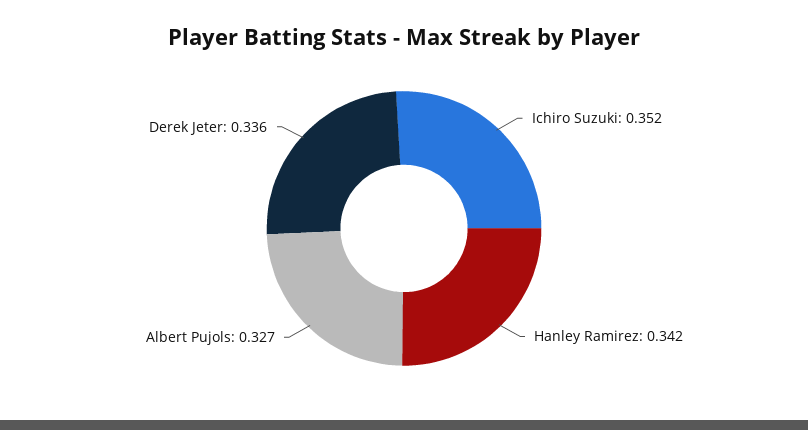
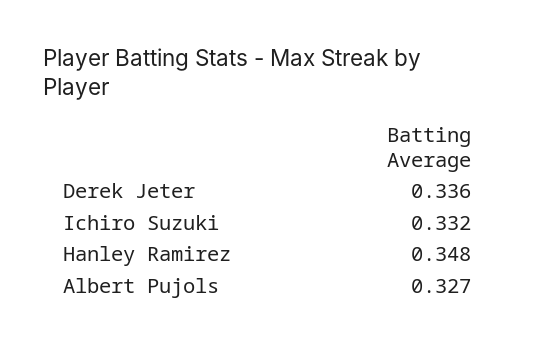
  {
-   "Ichiro Suzuki": 0.352,
+   "Ichiro Suzuki": 0.332,
-   "Hanley Ramirez": 0.342,
+   "Hanley Ramirez": 0.348,
    "Albert Pujols": 0.327,
    "Derek Jeter": 0.336
  }

